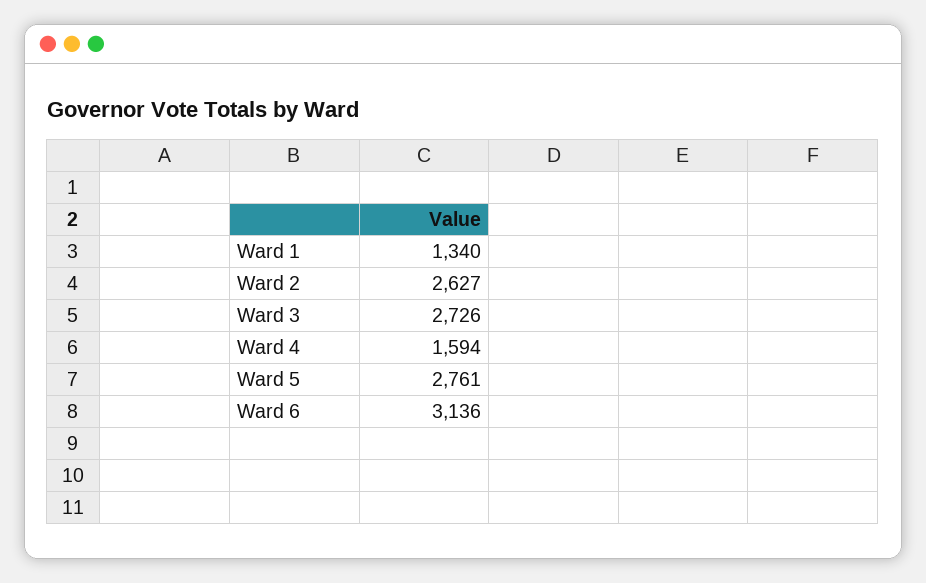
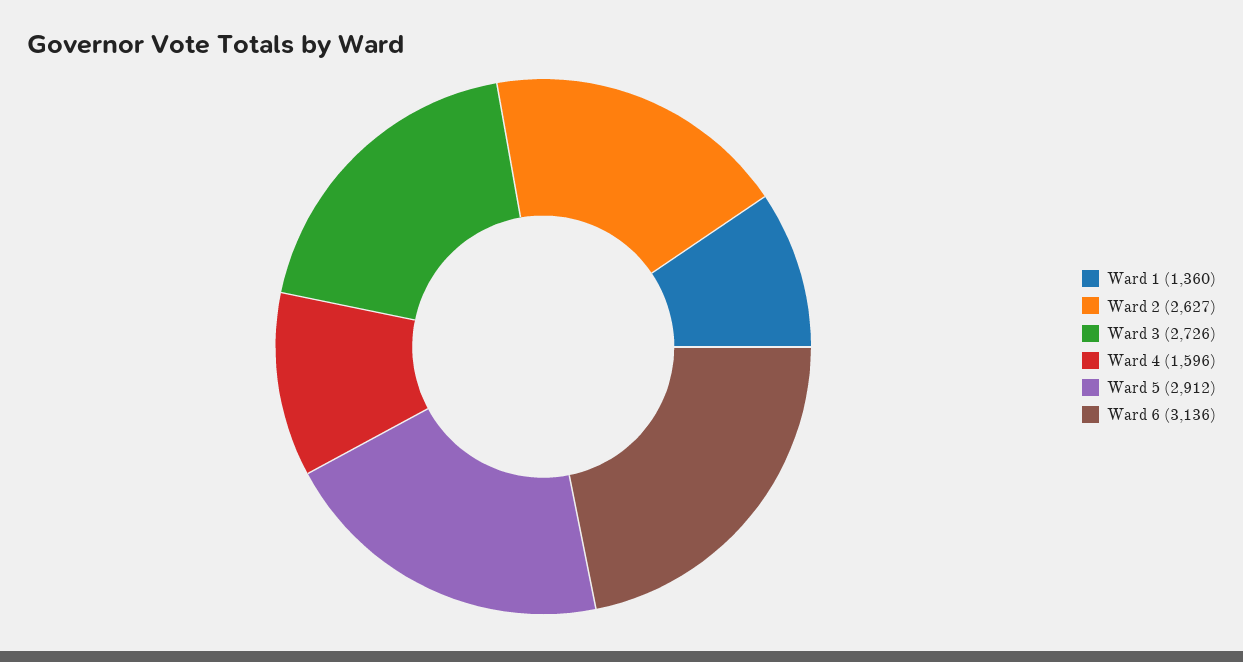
  {
-   "Ward 1": 1340,
+   "Ward 1": 1360,
    "Ward 2": 2627,
    "Ward 3": 2726,
-   "Ward 4": 1594,
+   "Ward 4": 1596,
-   "Ward 5": 2761,
+   "Ward 5": 2912,
    "Ward 6": 3136
  }

